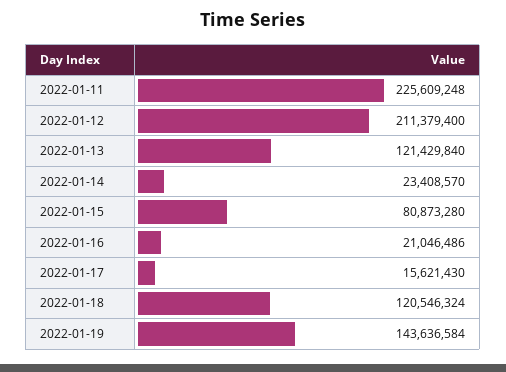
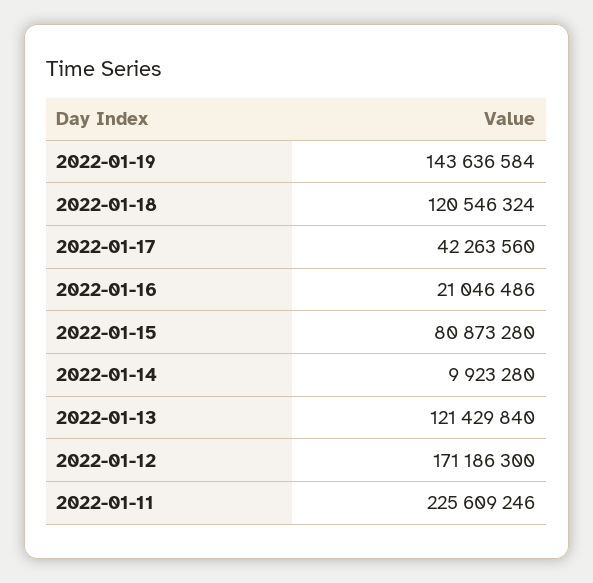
  {
-   "2022-01-11": 225609248,
+   "2022-01-11": 225609246,
-   "2022-01-12": 211379400,
+   "2022-01-12": 171186300,
    "2022-01-13": 121429840,
-   "2022-01-14": 23408570,
+   "2022-01-14": 9923280,
    "2022-01-15": 80873280,
    "2022-01-16": 21046486,
-   "2022-01-17": 15621430,
+   "2022-01-17": 42263560,
    "2022-01-18": 120546324,
    "2022-01-19": 143636584
  }

